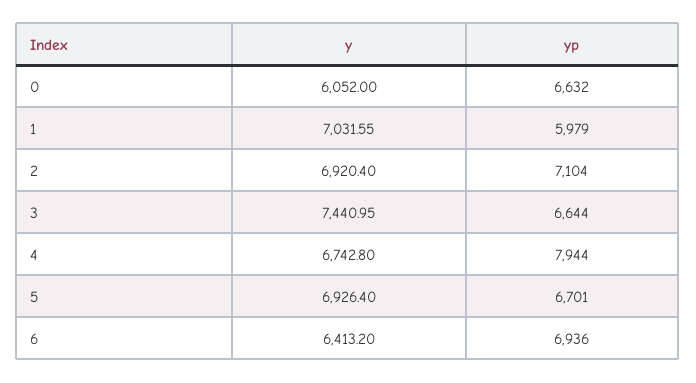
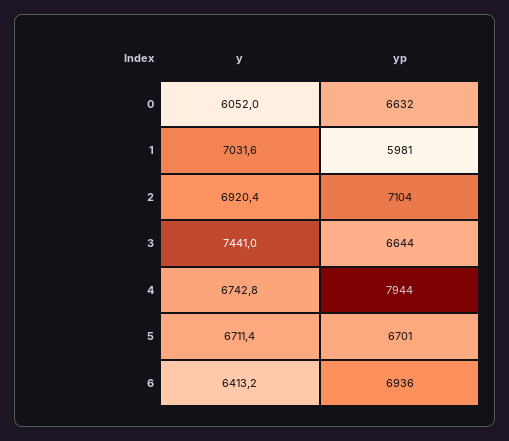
  {
    "y": {
      "0": 6052,
      "1": 7031.55,
      "2": 6920.4,
      "3": 7440.95,
      "4": 6742.8,
-     "5": 6926.4,
+     "5": 6711.4,
      "6": 6413.2
    },
    "yp": {
      "0": 6632,
-     "1": 5979,
+     "1": 5981,
      "2": 7104,
      "3": 6644,
      "4": 7944,
      "5": 6701,
      "6": 6936
    }
  }

